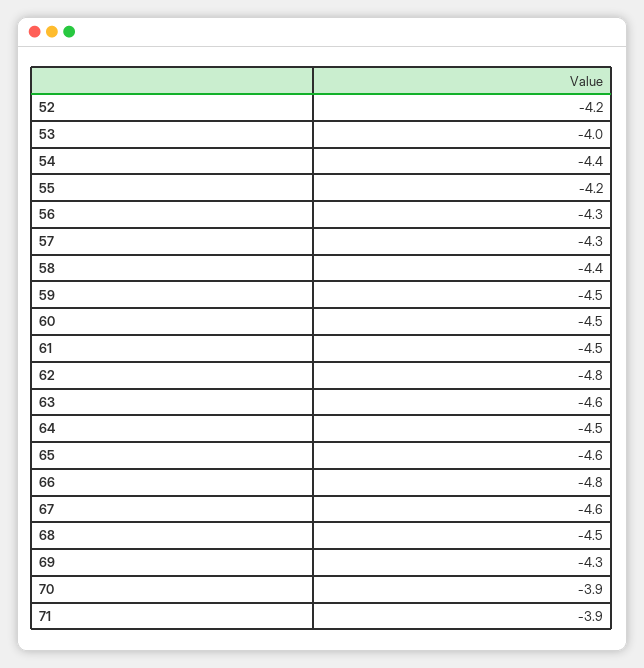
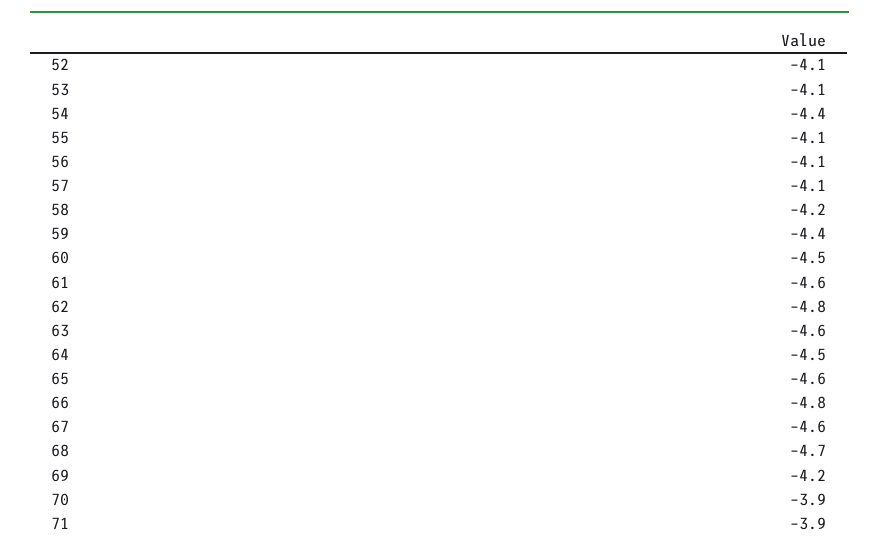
  {
-   "52": -4.2,
+   "52": -4.1,
-   "53": -4,
+   "53": -4.1,
    "54": -4.4,
-   "55": -4.2,
+   "55": -4.1,
-   "56": -4.3,
+   "56": -4.1,
-   "57": -4.3,
+   "57": -4.1,
-   "58": -4.4,
+   "58": -4.2,
-   "59": -4.5,
+   "59": -4.4,
    "60": -4.5,
-   "61": -4.5,
+   "61": -4.6,
    "62": -4.8,
    "63": -4.6,
    "64": -4.5,
    "65": -4.6,
    "66": -4.8,
    "67": -4.6,
-   "68": -4.5,
+   "68": -4.7,
-   "69": -4.3,
+   "69": -4.2,
    "70": -3.9,
    "71": -3.9
  }

